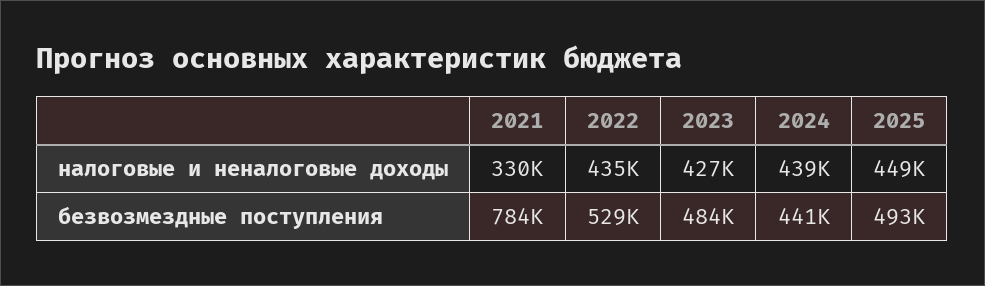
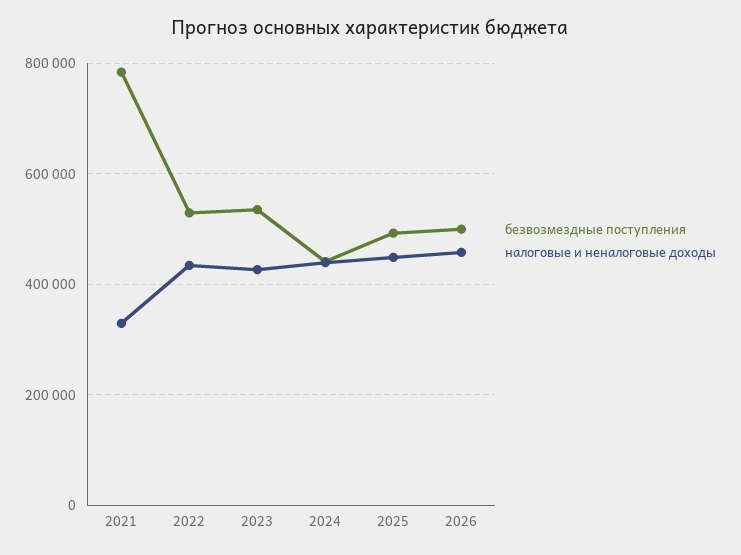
  {
    "налоговые и неналоговые доходы": {
      "2021": 330000,
      "2022": 435000,
      "2023": 427000,
      "2024": 439000,
-     "2025": 449000
+     "2025": 449000,
+     "2026": 460000
    },
    "безвозмездные поступления": {
      "2021": 784000,
      "2022": 529000,
-     "2023": 484000,
+     "2023": 540000,
      "2024": 441000,
-     "2025": 493000
+     "2025": 493000,
+     "2026": 500000
    }
  }

